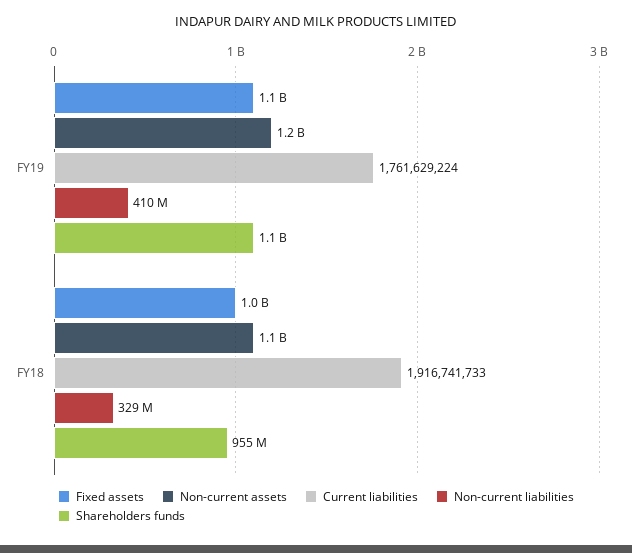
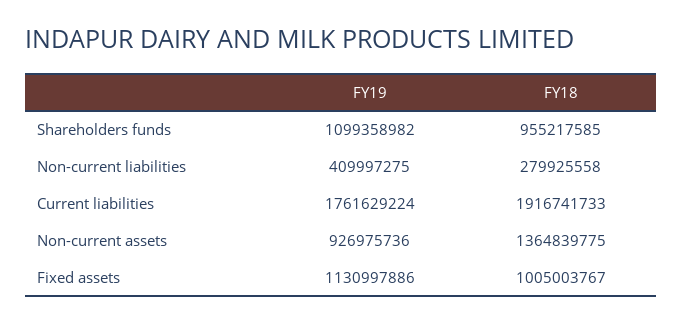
  {
    "Fixed assets": {
      "FY19": 1130997886,
      "FY18": 1005003767
    },
    "Non-current assets": {
-     "FY19": 1200000000,
+     "FY19": 926975736,
-     "FY18": 1100000000
+     "FY18": 1364839775
    },
    "Current liabilities": {
      "FY19": 1761629224,
      "FY18": 1916741733
    },
    "Non-current liabilities": {
      "FY19": 409997275,
-     "FY18": 329000000
+     "FY18": 279925558
    },
    "Shareholders funds": {
      "FY19": 1099358982,
      "FY18": 955217585
    }
  }

